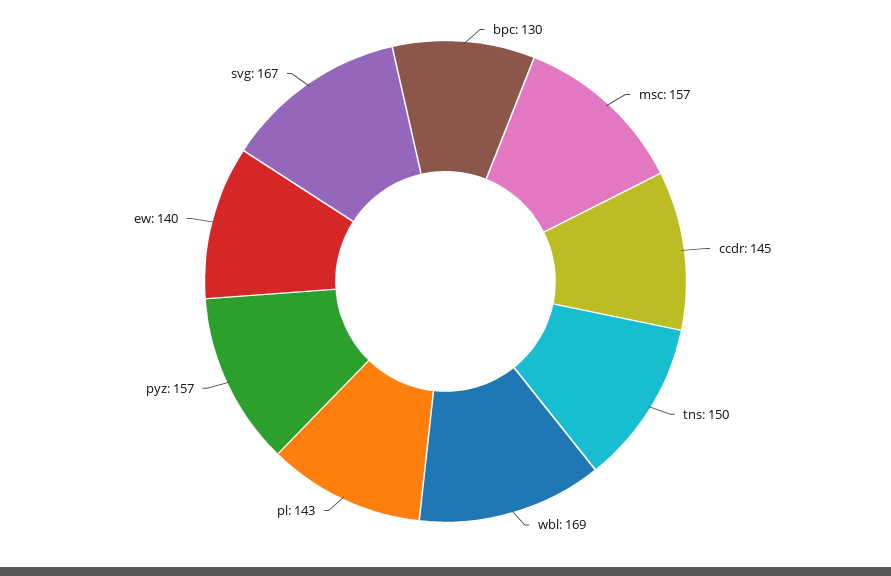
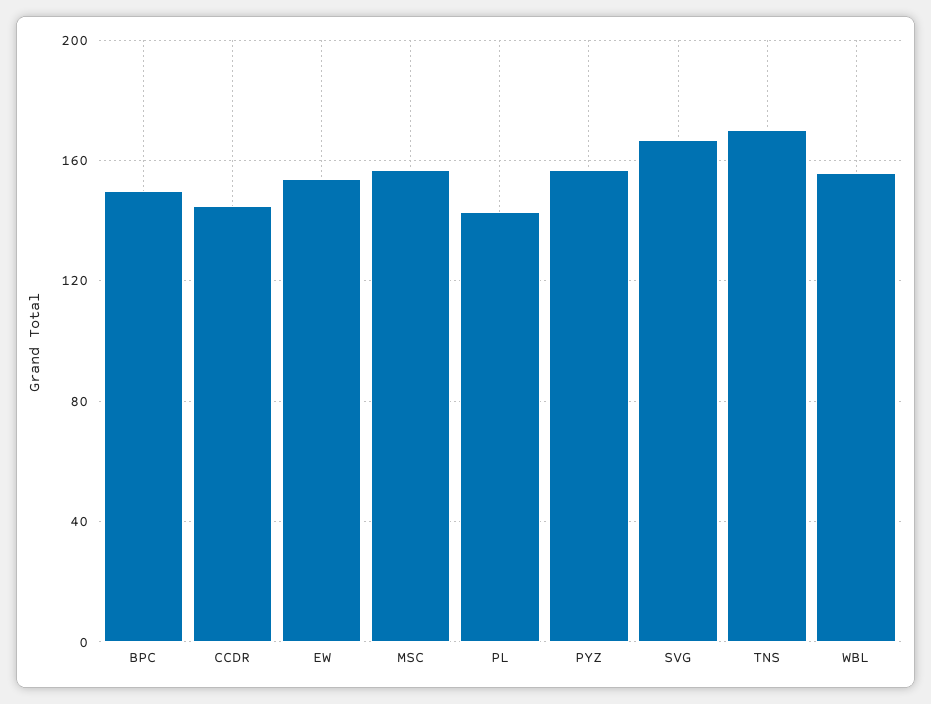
  {
-   "bpc": 130,
+   "bpc": 150,
    "msc": 157,
    "ccdr": 145,
-   "tns": 150,
+   "tns": 170,
-   "wbl": 169,
+   "wbl": 155,
    "pl": 143,
    "pyz": 157,
-   "ew": 140,
+   "ew": 155,
    "svg": 167
  }

